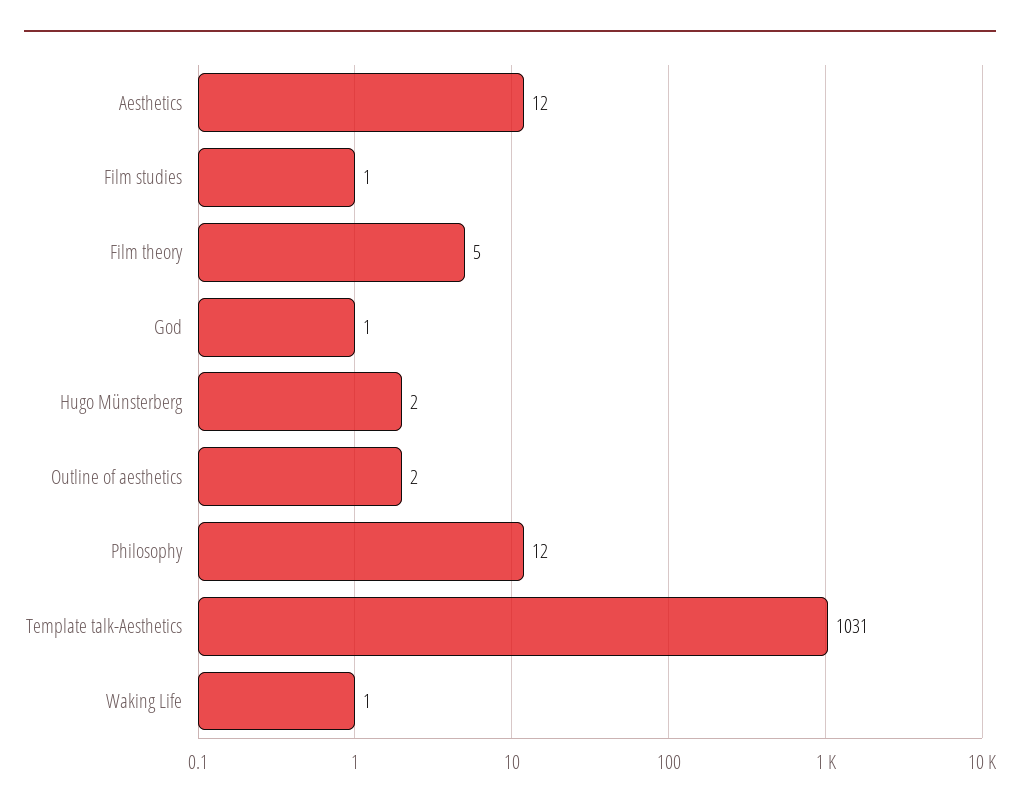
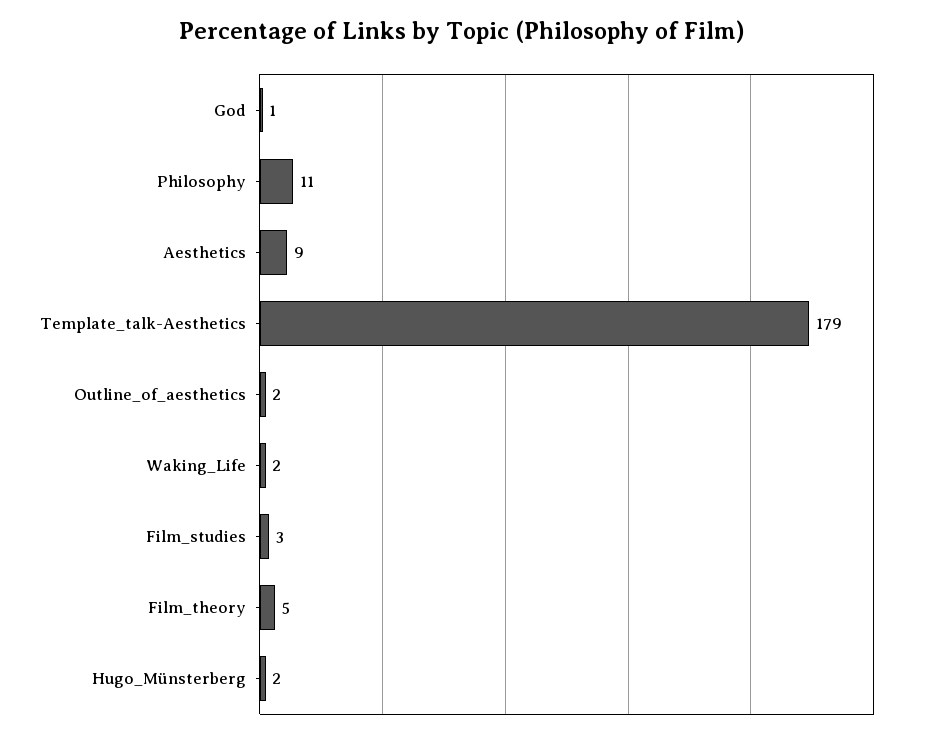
  {
-   "Aesthetics": 12,
+   "Aesthetics": 9,
-   "Film studies": 1,
+   "Film studies": 3,
    "Film theory": 5,
    "God": 1,
    "Hugo Münsterberg": 2,
    "Outline of aesthetics": 2,
-   "Philosophy": 12,
+   "Philosophy": 11,
-   "Template talk-Aesthetics": 1031,
+   "Template talk-Aesthetics": 179,
-   "Waking Life": 1
+   "Waking Life": 2
  }

